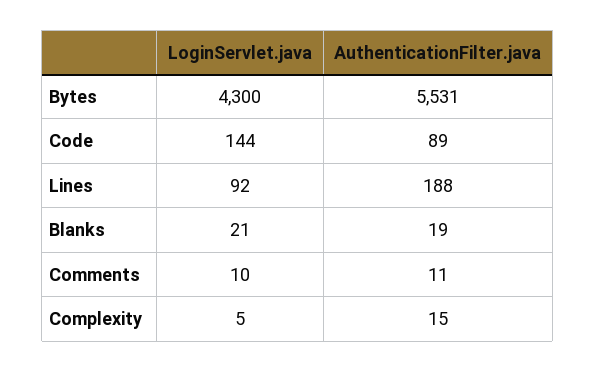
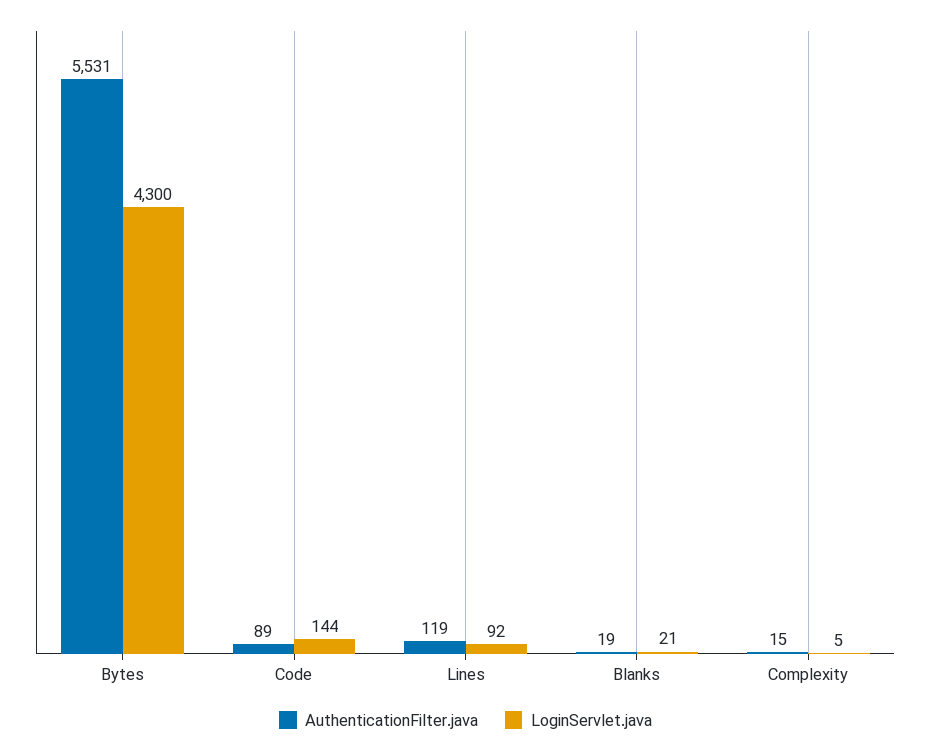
  {
    "LoginServlet.java": {
      "Bytes": 4300,
      "Code": 144,
      "Lines": 92,
      "Blanks": 21,
-     "Comments": 10,
      "Complexity": 5
    },
    "AuthenticationFilter.java": {
      "Bytes": 5531,
      "Code": 89,
-     "Lines": 188,
+     "Lines": 119,
      "Blanks": 19,
-     "Comments": 11,
      "Complexity": 15
    }
  }

